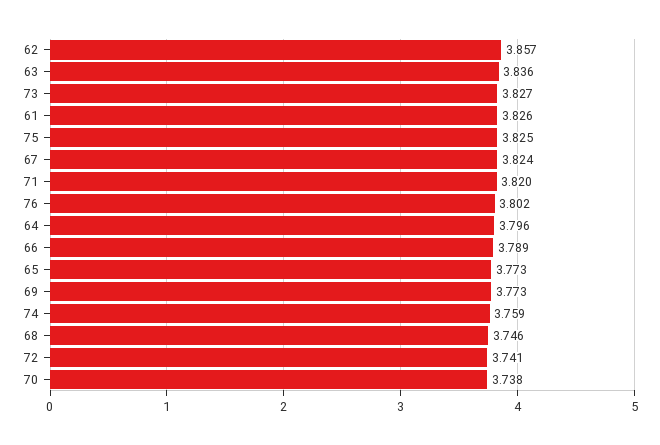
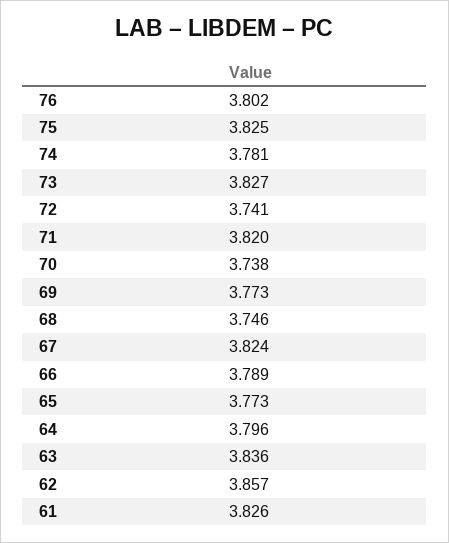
  {
    "62": 3.857,
    "63": 3.836,
    "73": 3.827,
    "61": 3.826,
    "75": 3.825,
    "67": 3.824,
    "71": 3.82,
    "76": 3.802,
    "64": 3.796,
    "66": 3.789,
    "65": 3.773,
    "69": 3.773,
-   "74": 3.759,
+   "74": 3.781,
    "68": 3.746,
    "72": 3.741,
    "70": 3.738
  }

